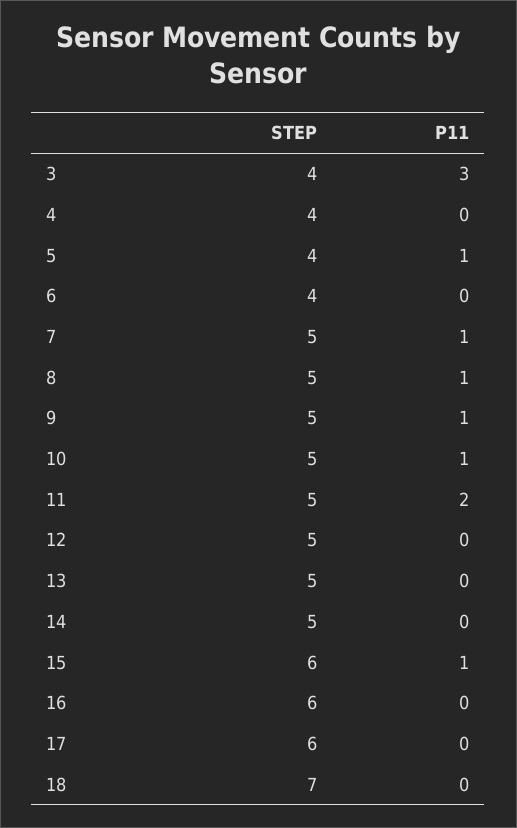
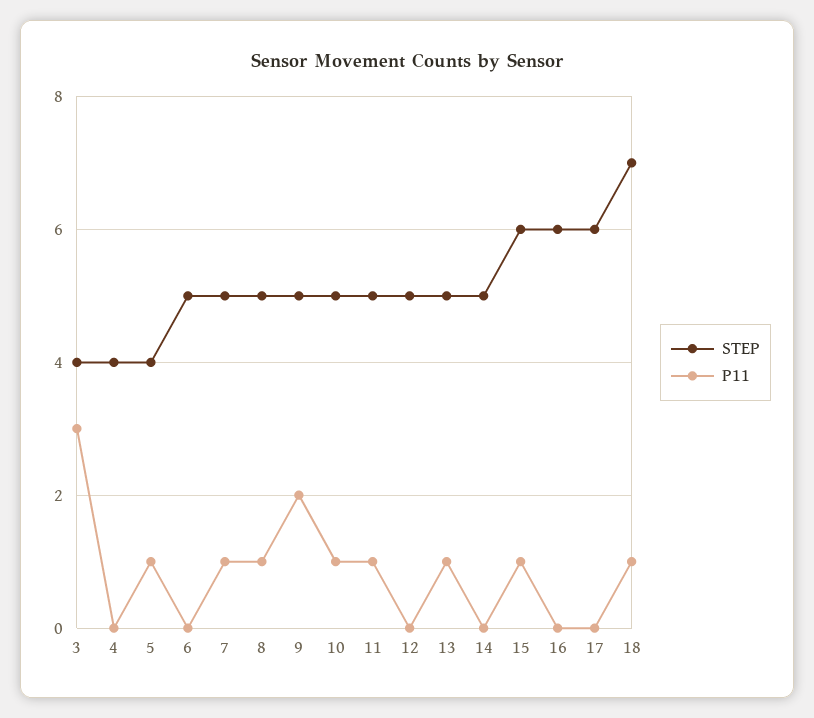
  {
    "STEP": {
      "3": 4,
      "4": 4,
      "5": 4,
-     "6": 4,
+     "6": 5,
      "7": 5,
      "8": 5,
      "9": 5,
      "10": 5,
      "11": 5,
      "12": 5,
      "13": 5,
      "14": 5,
      "15": 6,
      "16": 6,
      "17": 6,
      "18": 7
    },
    "P11": {
      "3": 3,
      "4": 0,
      "5": 1,
      "6": 0,
      "7": 1,
      "8": 1,
-     "9": 1,
+     "9": 2,
      "10": 1,
-     "11": 2,
+     "11": 1,
      "12": 0,
-     "13": 0,
+     "13": 1,
      "14": 0,
      "15": 1,
      "16": 0,
      "17": 0,
-     "18": 0
+     "18": 1
    }
  }

